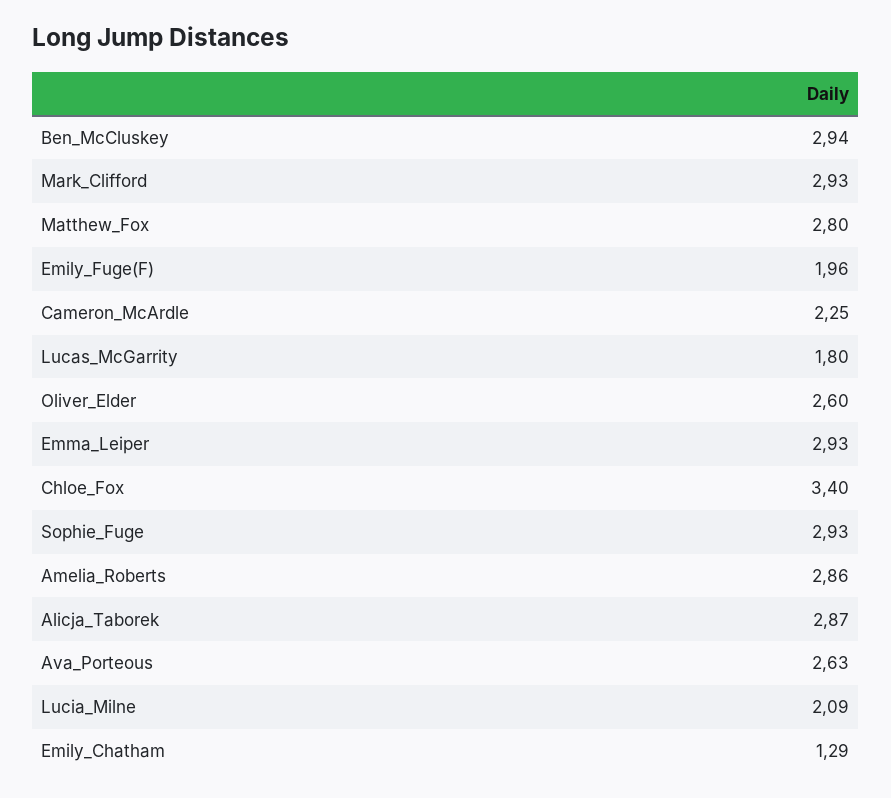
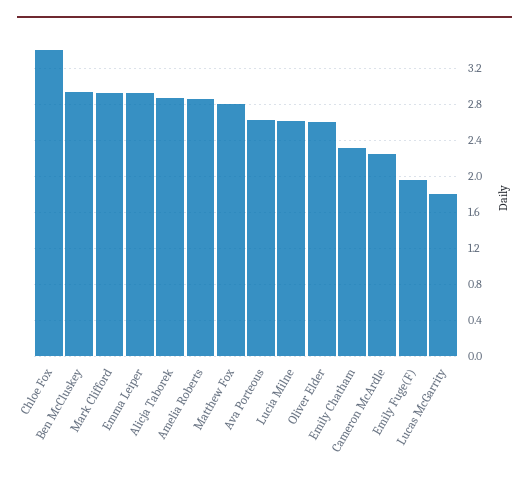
  {
    "Ben_McCluskey": 2.94,
    "Mark_Clifford": 2.93,
    "Matthew_Fox": 2.8,
    "Emily_Fuge(F)": 1.96,
    "Cameron_McArdle": 2.25,
    "Lucas_McGarrity": 1.8,
    "Oliver_Elder": 2.6,
    "Emma_Leiper": 2.93,
    "Chloe_Fox": 3.4,
-   "Sophie_Fuge": 2.93,
    "Amelia_Roberts": 2.86,
    "Alicja_Taborek": 2.87,
    "Ava_Porteous": 2.63,
-   "Lucia_Milne": 2.09,
+   "Lucia_Milne": 2.6,
-   "Emily_Chatham": 1.29
+   "Emily_Chatham": 2.3
  }

